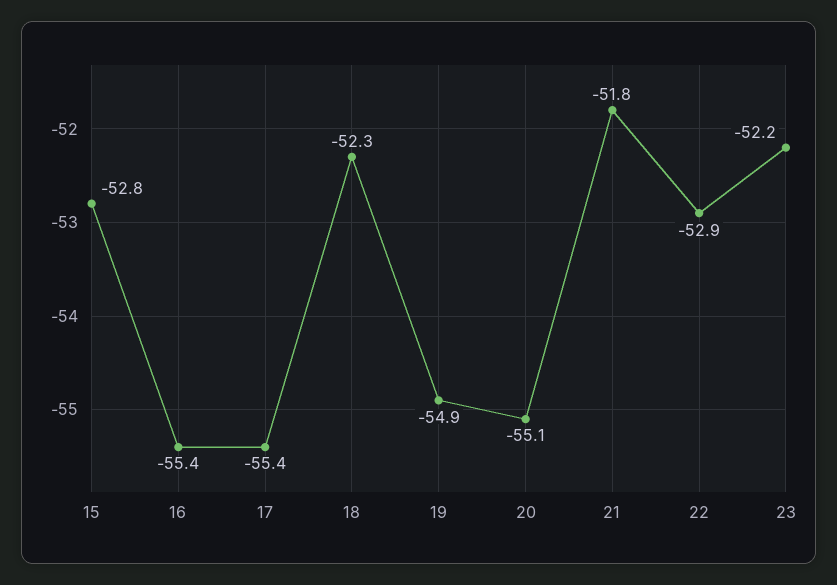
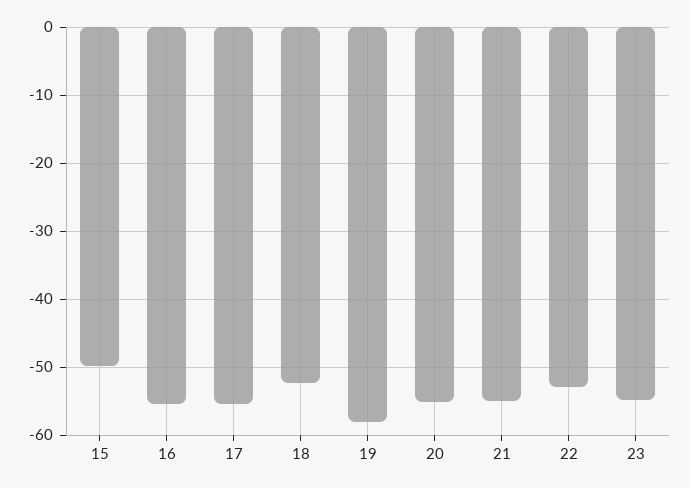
  {
-   "15": -52.8,
+   "15": -50,
    "16": -55.4,
    "17": -55.4,
    "18": -52.3,
-   "19": -54.9,
+   "19": -58,
    "20": -55.1,
-   "21": -51.8,
+   "21": -55,
    "22": -52.9,
-   "23": -52.2
+   "23": -55
  }

